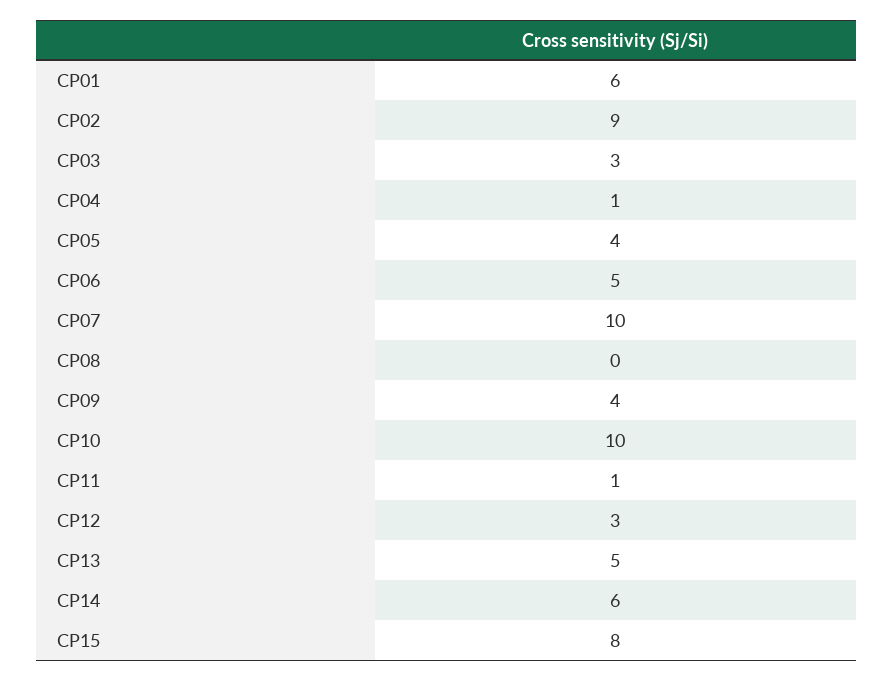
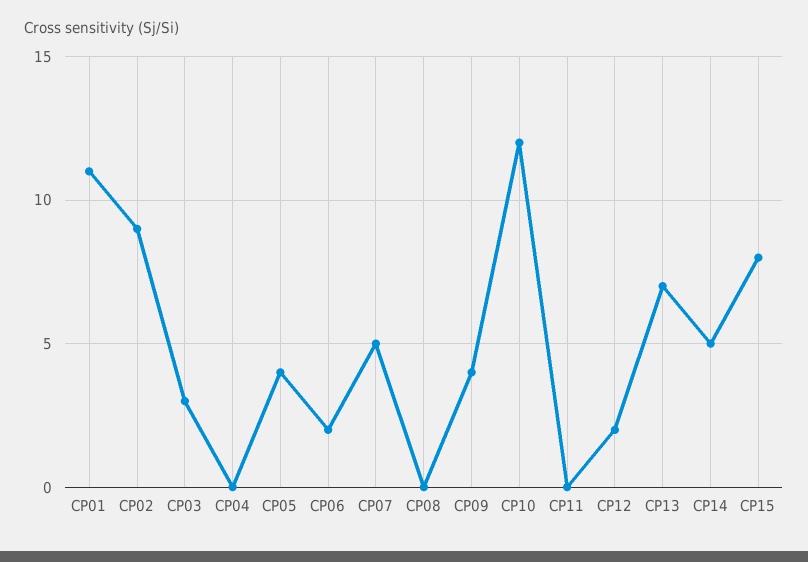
  {
-   "CP01": 6,
+   "CP01": 11,
    "CP02": 9,
    "CP03": 3,
-   "CP04": 1,
+   "CP04": 0,
    "CP05": 4,
-   "CP06": 5,
+   "CP06": 2,
-   "CP07": 10,
+   "CP07": 5,
    "CP08": 0,
    "CP09": 4,
-   "CP10": 10,
+   "CP10": 12,
-   "CP11": 1,
+   "CP11": 0,
-   "CP12": 3,
+   "CP12": 2,
-   "CP13": 5,
+   "CP13": 7,
-   "CP14": 6,
+   "CP14": 5,
    "CP15": 8
  }

